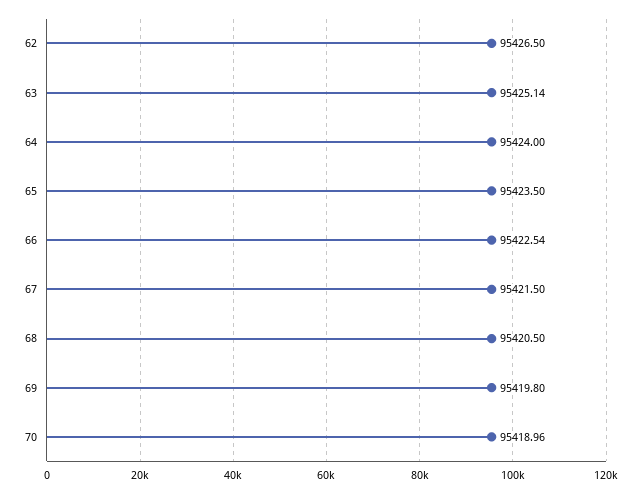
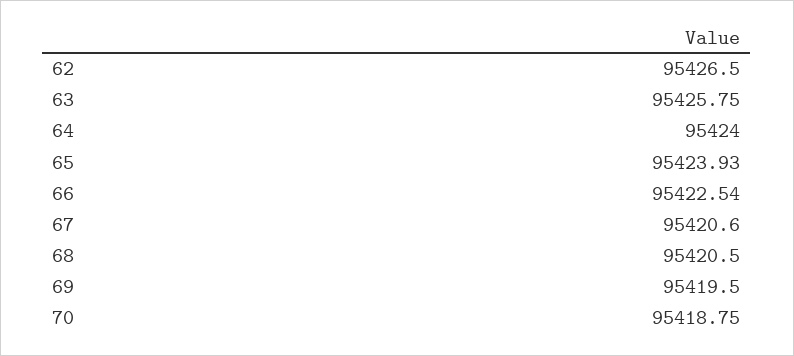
  {
    "62": 95426.5,
-   "63": 95425.14,
+   "63": 95425.75,
    "64": 95424,
-   "65": 95423.5,
+   "65": 95423.93,
    "66": 95422.54,
-   "67": 95421.5,
+   "67": 95420.6,
    "68": 95420.5,
-   "69": 95419.8,
+   "69": 95419.5,
-   "70": 95418.96
+   "70": 95418.75
  }

